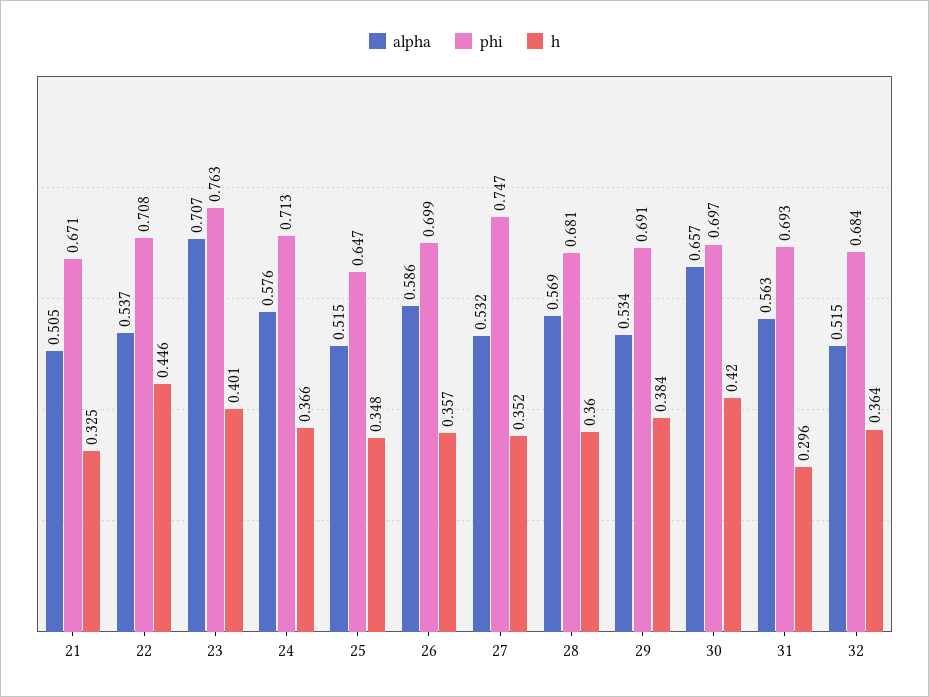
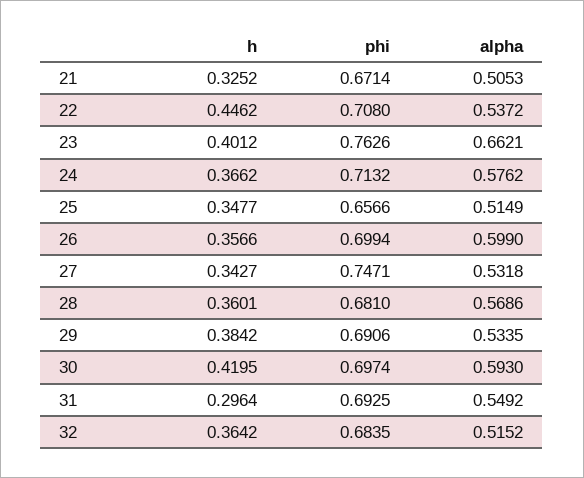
  {
    "alpha": {
      "21": 0.5053,
      "22": 0.5372,
-     "23": 0.707,
+     "23": 0.6621,
      "24": 0.5762,
      "25": 0.5149,
-     "26": 0.586,
+     "26": 0.599,
      "27": 0.5318,
      "28": 0.5686,
      "29": 0.5335,
-     "30": 0.657,
+     "30": 0.593,
-     "31": 0.563,
+     "31": 0.5492,
      "32": 0.5152
    },
    "phi": {
      "21": 0.6714,
      "22": 0.708,
      "23": 0.7626,
      "24": 0.7132,
-     "25": 0.647,
+     "25": 0.6566,
      "26": 0.6994,
      "27": 0.7471,
      "28": 0.681,
      "29": 0.6906,
      "30": 0.6974,
      "31": 0.6925,
      "32": 0.6835
    },
    "h": {
      "21": 0.3252,
      "22": 0.4462,
      "23": 0.4012,
      "24": 0.3662,
      "25": 0.3477,
      "26": 0.3566,
-     "27": 0.352,
+     "27": 0.3427,
      "28": 0.3601,
      "29": 0.3842,
      "30": 0.4195,
      "31": 0.2964,
      "32": 0.3642
    }
  }

